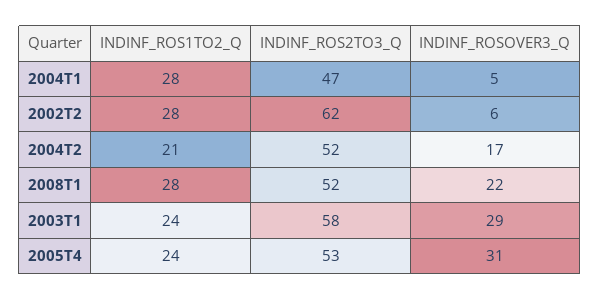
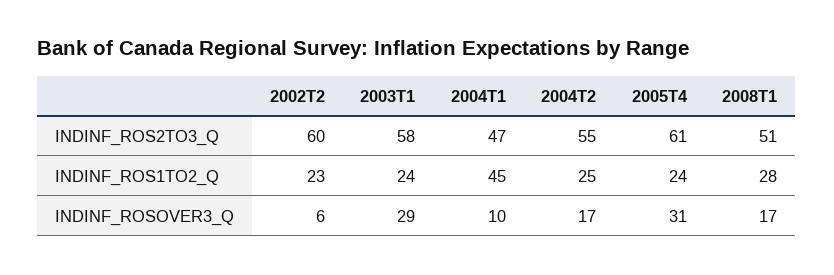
  {
    "INDINF_ROS1TO2_Q": {
-     "2004T1": 28,
+     "2004T1": 45,
-     "2002T2": 28,
+     "2002T2": 23,
-     "2004T2": 21,
+     "2004T2": 25,
      "2008T1": 28,
      "2003T1": 24,
      "2005T4": 24
    },
    "INDINF_ROS2TO3_Q": {
      "2004T1": 47,
-     "2002T2": 62,
+     "2002T2": 60,
-     "2004T2": 52,
+     "2004T2": 55,
-     "2008T1": 52,
+     "2008T1": 51,
      "2003T1": 58,
-     "2005T4": 53
+     "2005T4": 61
    },
    "INDINF_ROSOVER3_Q": {
-     "2004T1": 5,
+     "2004T1": 10,
      "2002T2": 6,
      "2004T2": 17,
-     "2008T1": 22,
+     "2008T1": 17,
      "2003T1": 29,
      "2005T4": 31
    }
  }

